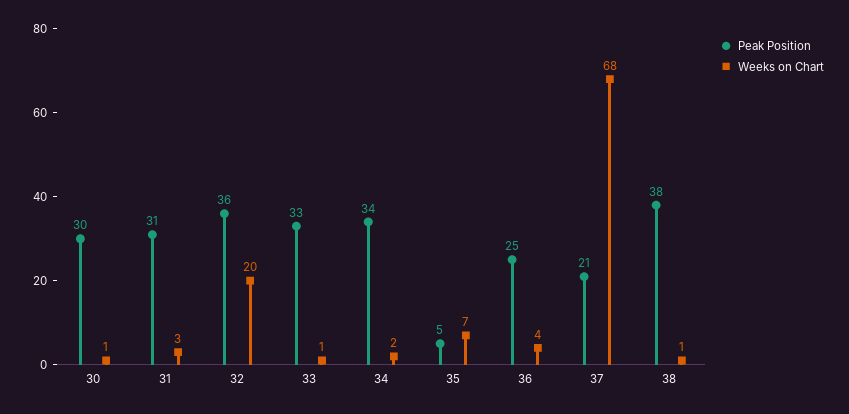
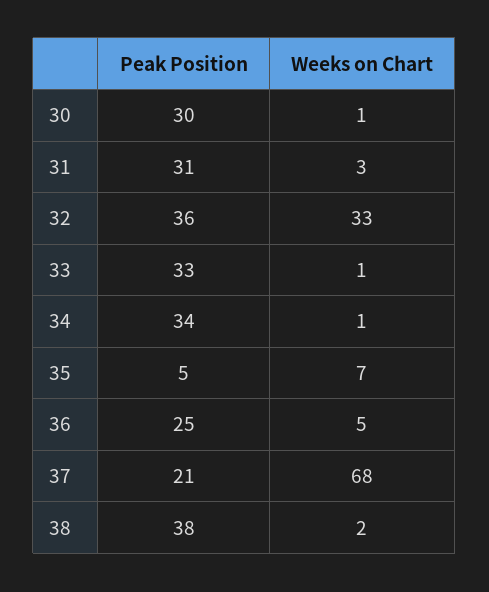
  {
    "Peak Position": {
      "30": 30,
      "31": 31,
      "32": 36,
      "33": 33,
      "34": 34,
      "35": 5,
      "36": 25,
      "37": 21,
      "38": 38
    },
    "Weeks on Chart": {
      "30": 1,
      "31": 3,
-     "32": 20,
+     "32": 33,
      "33": 1,
-     "34": 2,
+     "34": 1,
      "35": 7,
-     "36": 4,
+     "36": 5,
      "37": 68,
-     "38": 1
+     "38": 2
    }
  }

